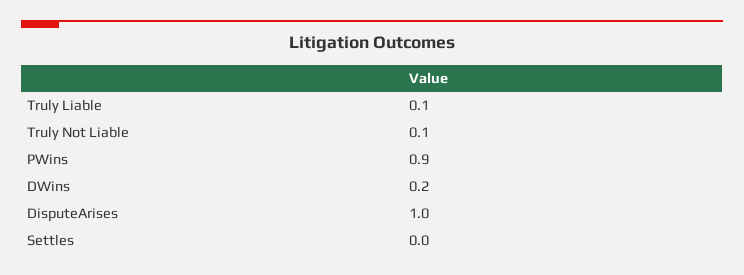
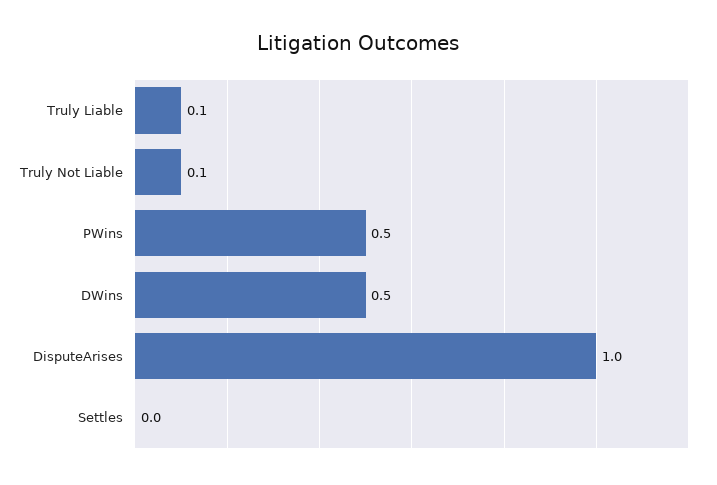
  {
    "Truly Liable": 0.1,
    "Truly Not Liable": 0.1,
-   "PWins": 0.9,
+   "PWins": 0.5,
-   "DWins": 0.2,
+   "DWins": 0.5,
    "DisputeArises": 1,
    "Settles": 0
  }

